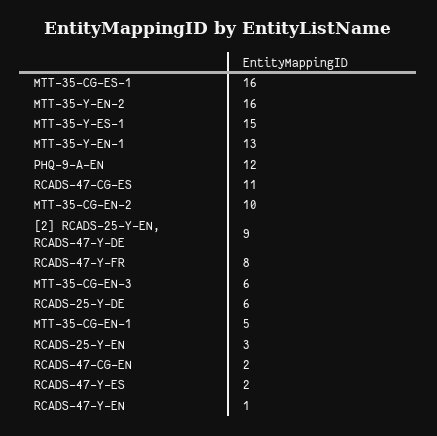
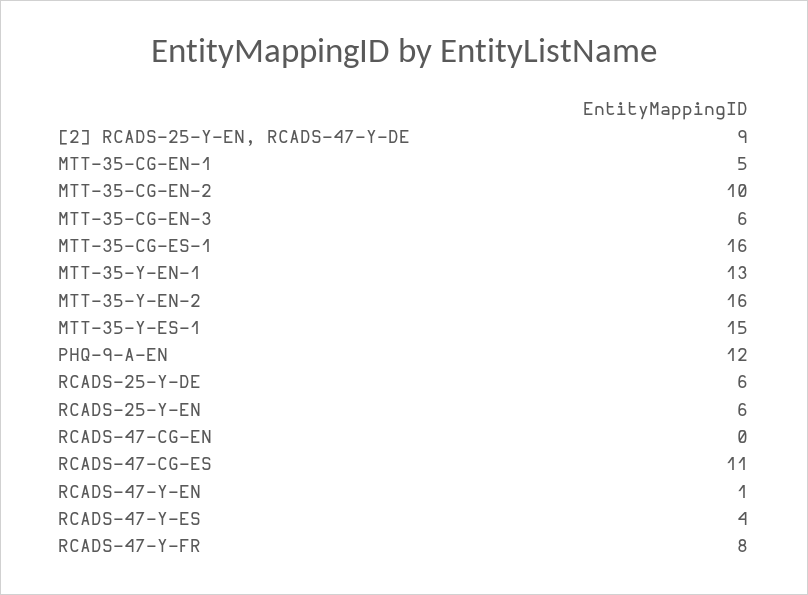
  {
    "MTT-35-CG-ES-1": 16,
    "MTT-35-Y-EN-2": 16,
    "MTT-35-Y-ES-1": 15,
    "MTT-35-Y-EN-1": 13,
    "PHQ-9-A-EN": 12,
    "RCADS-47-CG-ES": 11,
    "MTT-35-CG-EN-2": 10,
    "[2] RCADS-25-Y-EN, RCADS-47-Y-DE": 9,
    "RCADS-47-Y-FR": 8,
    "MTT-35-CG-EN-3": 6,
    "RCADS-25-Y-DE": 6,
    "MTT-35-CG-EN-1": 5,
-   "RCADS-25-Y-EN": 3,
+   "RCADS-25-Y-EN": 6,
-   "RCADS-47-CG-EN": 2,
+   "RCADS-47-CG-EN": 0,
-   "RCADS-47-Y-ES": 2,
+   "RCADS-47-Y-ES": 4,
    "RCADS-47-Y-EN": 1
  }

